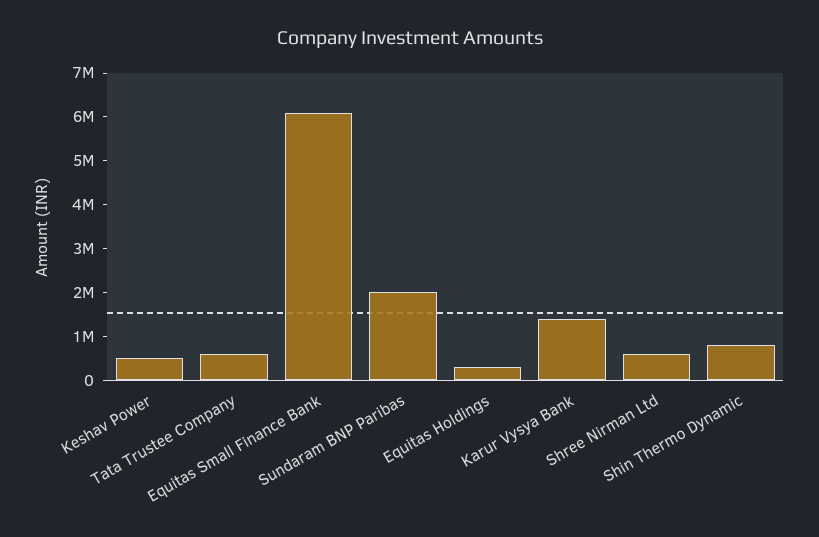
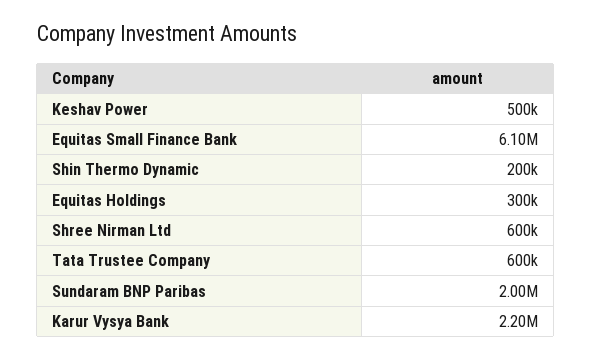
  {
    "Keshav Power": 500000,
    "Tata Trustee Company": 600000,
    "Equitas Small Finance Bank": 6100000,
    "Sundaram BNP Paribas": 2000000,
    "Equitas Holdings": 300000,
-   "Karur Vysya Bank": 1400000,
+   "Karur Vysya Bank": 2200000,
    "Shree Nirman Ltd": 600000,
-   "Shin Thermo Dynamic": 800000
+   "Shin Thermo Dynamic": 200000
  }

